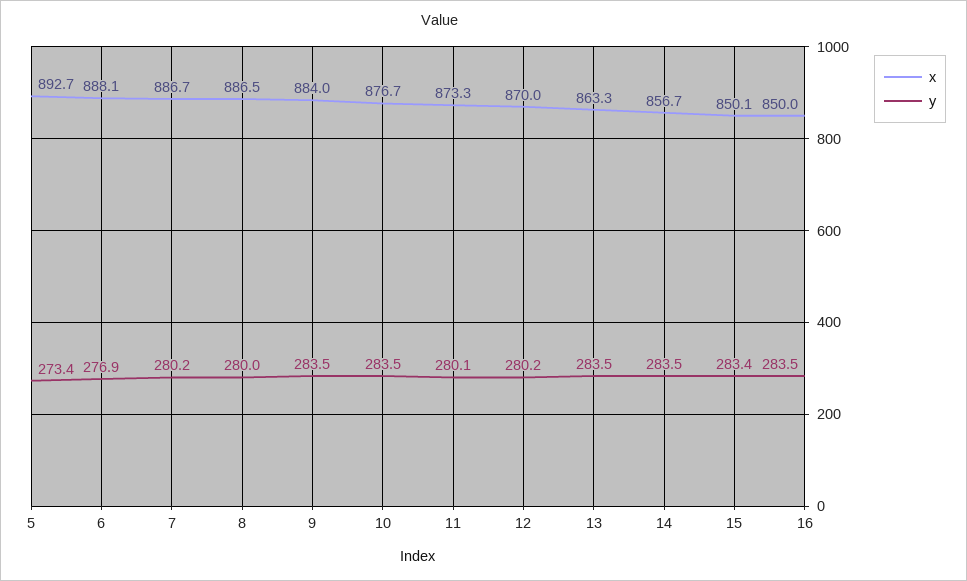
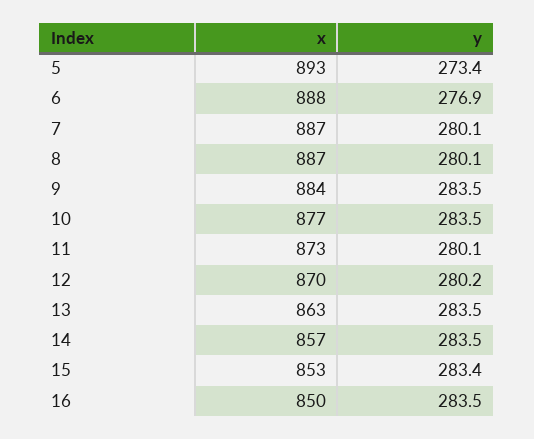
  {
    "x": {
      "5": 892.7,
      "6": 888.1,
      "7": 886.7,
      "8": 886.5,
      "9": 884,
      "10": 876.7,
      "11": 873.3,
      "12": 870,
      "13": 863.3,
      "14": 856.7,
-     "15": 850.1,
+     "15": 853,
      "16": 850
    },
    "y": {
      "5": 273.4,
      "6": 276.9,
-     "7": 280.2,
+     "7": 280.1,
-     "8": 280,
+     "8": 280.1,
      "9": 283.5,
      "10": 283.5,
      "11": 280.1,
      "12": 280.2,
      "13": 283.5,
      "14": 283.5,
      "15": 283.4,
      "16": 283.5
    }
  }

